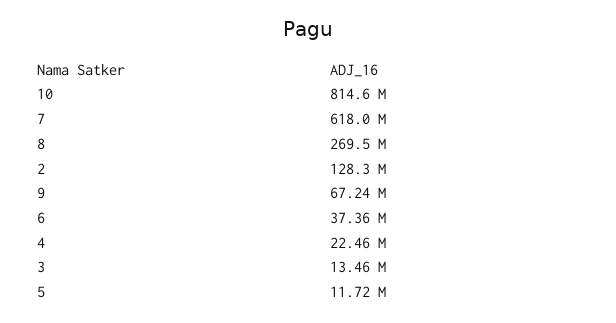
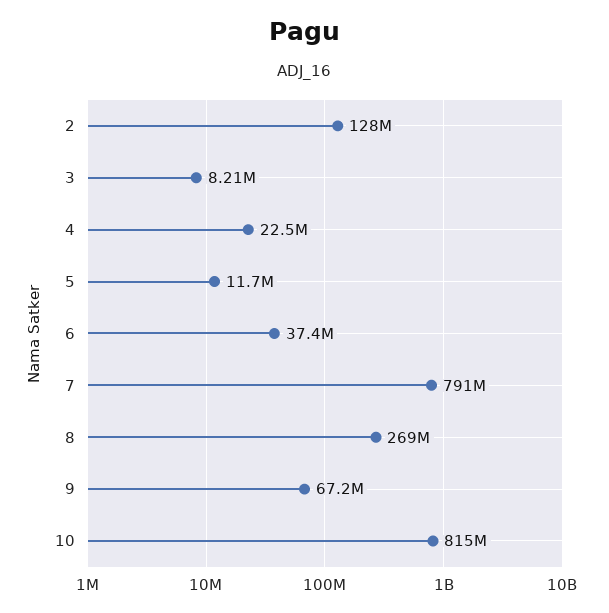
  {
    "10": 814600000,
-   "7": 618000000,
+   "7": 791000000,
    "8": 269500000,
    "2": 128300000,
    "9": 67240000,
    "6": 37360000,
    "4": 22460000,
-   "3": 13460000,
+   "3": 8210000,
    "5": 11720000
  }

